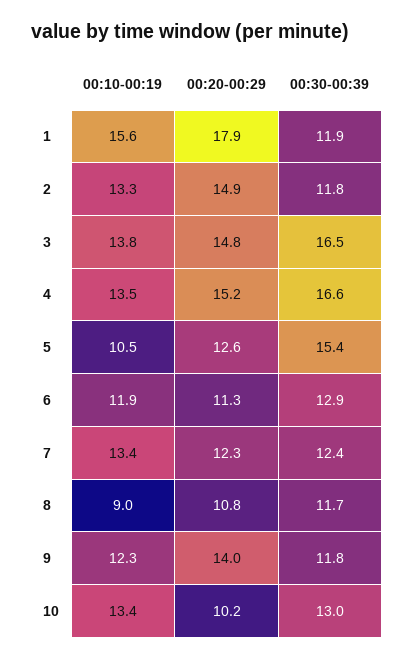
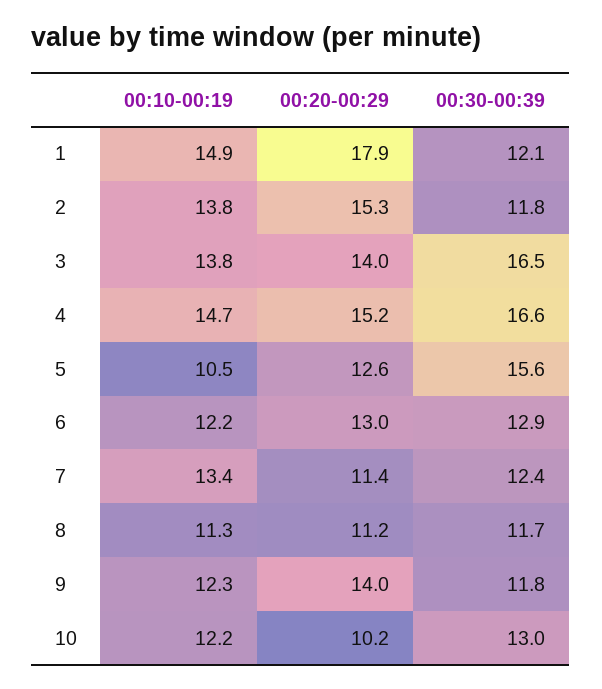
  {
    "00:10-00:19": {
-     "1": 15.6,
+     "1": 14.9,
-     "2": 13.3,
+     "2": 13.8,
      "3": 13.8,
-     "4": 13.5,
+     "4": 14.7,
      "5": 10.5,
-     "6": 11.9,
+     "6": 12.2,
      "7": 13.4,
-     "8": 9,
+     "8": 11.3,
      "9": 12.3,
-     "10": 13.4
+     "10": 12.2
    },
    "00:20-00:29": {
      "1": 17.9,
-     "2": 14.9,
+     "2": 15.3,
-     "3": 14.8,
+     "3": 14,
      "4": 15.2,
      "5": 12.6,
-     "6": 11.3,
+     "6": 13,
-     "7": 12.3,
+     "7": 11.4,
-     "8": 10.8,
+     "8": 11.2,
      "9": 14,
      "10": 10.2
    },
    "00:30-00:39": {
-     "1": 11.9,
+     "1": 12.1,
      "2": 11.8,
      "3": 16.5,
      "4": 16.6,
-     "5": 15.4,
+     "5": 15.6,
      "6": 12.9,
      "7": 12.4,
      "8": 11.7,
      "9": 11.8,
      "10": 13
    }
  }

